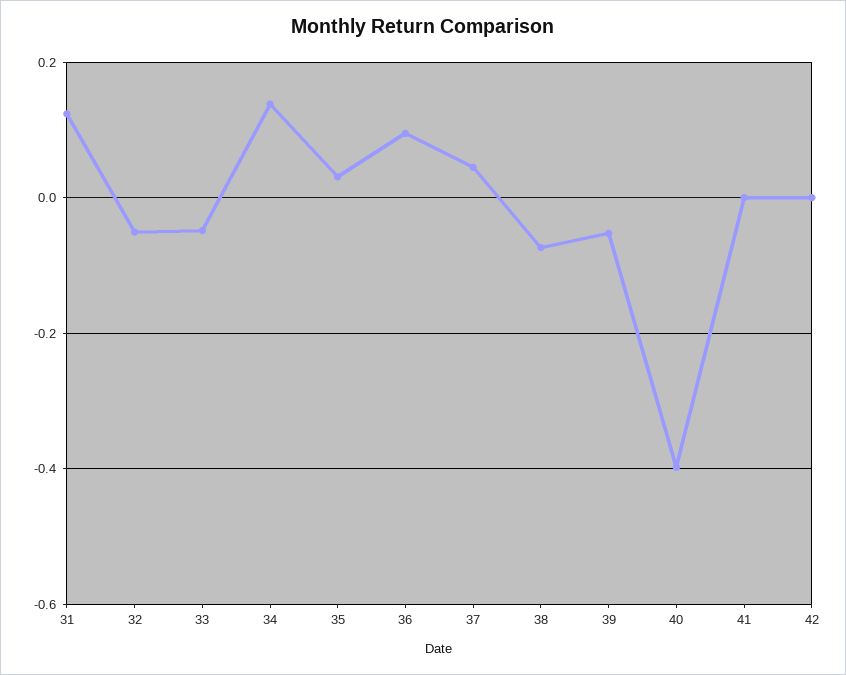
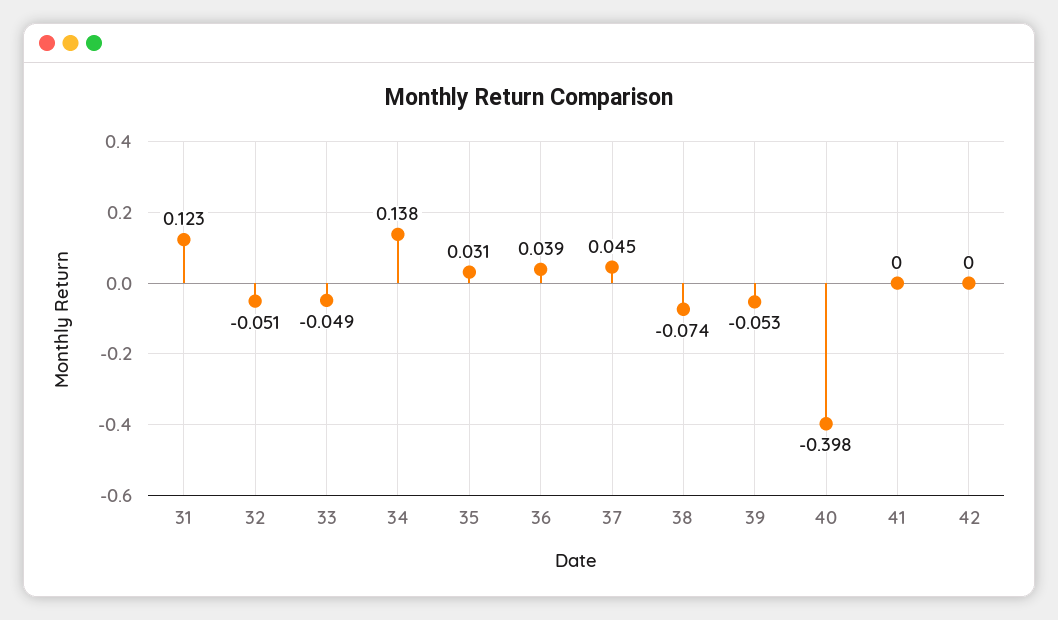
  {
    "31": 0.123,
    "32": -0.051,
    "33": -0.049,
    "34": 0.138,
    "35": 0.031,
-   "36": 0.1,
+   "36": 0.039,
    "37": 0.045,
    "38": -0.074,
    "39": -0.053,
    "40": -0.398,
    "41": 0,
    "42": 0
  }

